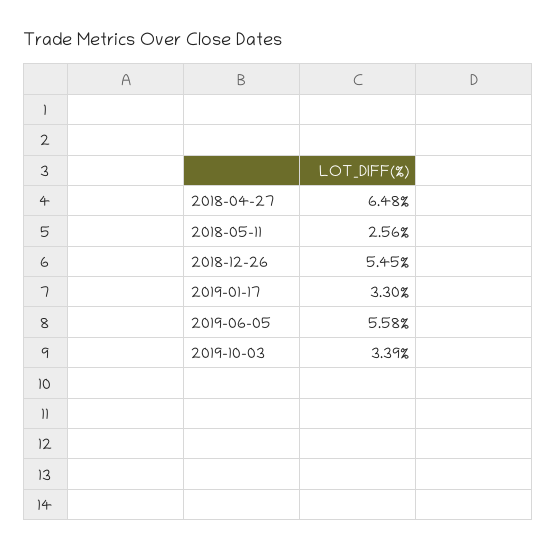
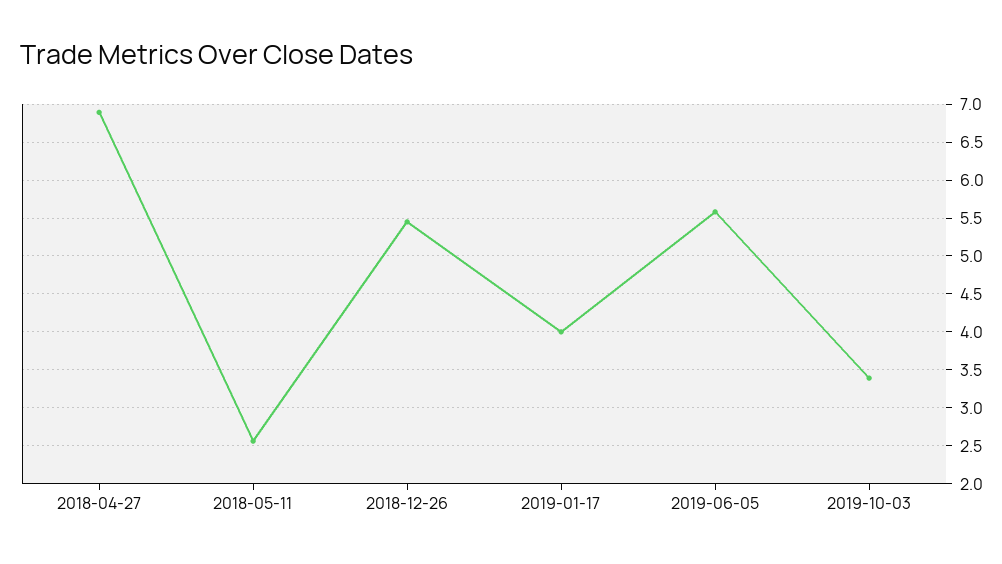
  {
-   "2018-04-27": 6.48,
+   "2018-04-27": 6.9,
    "2018-05-11": 2.56,
    "2018-12-26": 5.45,
-   "2019-01-17": 3.3,
+   "2019-01-17": 4,
    "2019-06-05": 5.58,
    "2019-10-03": 3.39
  }

